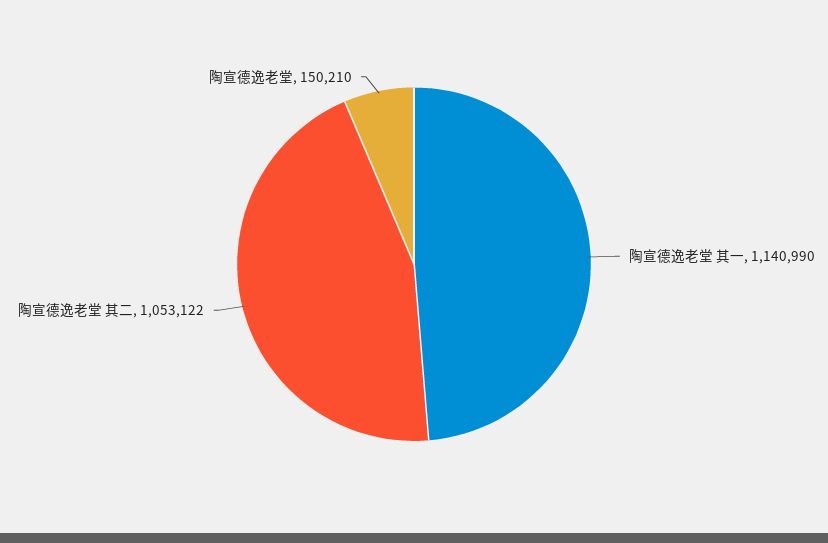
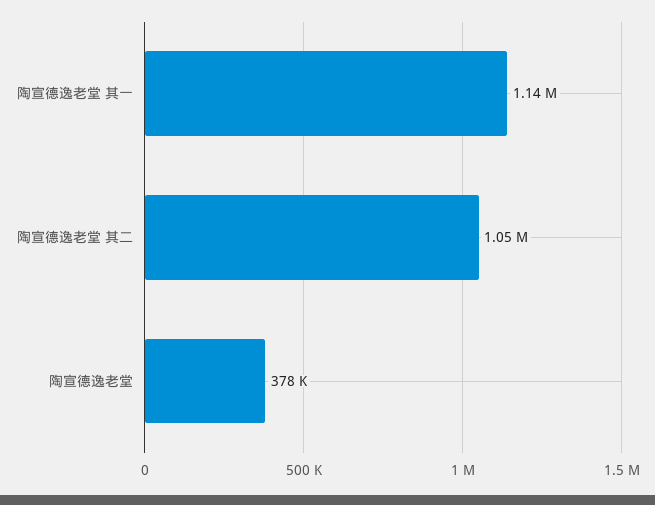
  {
    "陶宣德逸老堂 其一": 1140990,
    "陶宣德逸老堂 其二": 1053122,
-   "陶宣德逸老堂": 150210
+   "陶宣德逸老堂": 378000
  }

